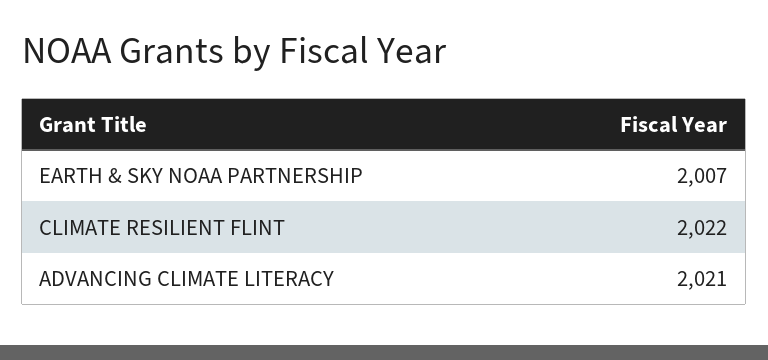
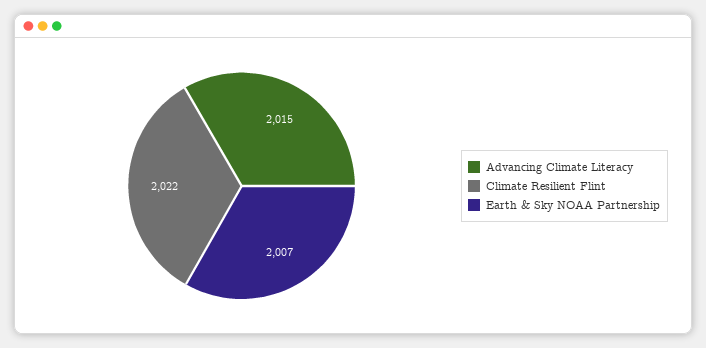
  {
    "EARTH & SKY NOAA PARTNERSHIP": 2007,
    "CLIMATE RESILIENT FLINT": 2022,
-   "ADVANCING CLIMATE LITERACY": 2021
+   "ADVANCING CLIMATE LITERACY": 2015
  }

